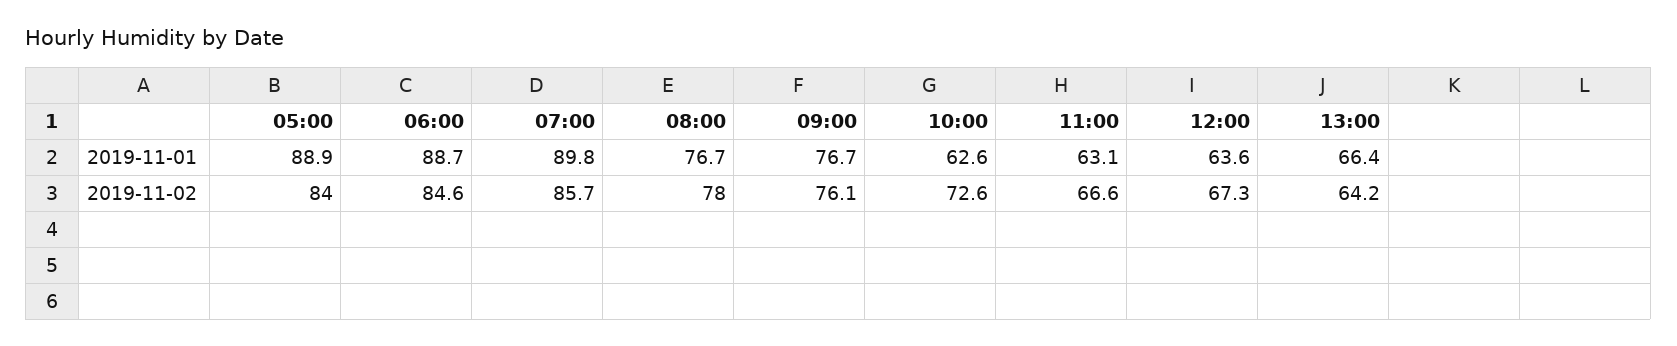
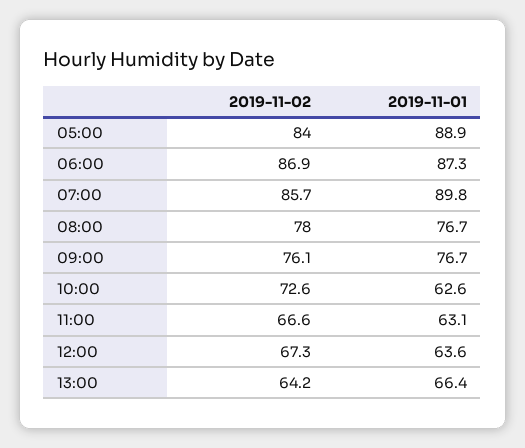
  {
    "05:00": {
      "2019-11-01": 88.9,
      "2019-11-02": 84
    },
    "06:00": {
-     "2019-11-01": 88.7,
+     "2019-11-01": 87.3,
-     "2019-11-02": 84.6
+     "2019-11-02": 86.9
    },
    "07:00": {
      "2019-11-01": 89.8,
      "2019-11-02": 85.7
    },
    "08:00": {
      "2019-11-01": 76.7,
      "2019-11-02": 78
    },
    "09:00": {
      "2019-11-01": 76.7,
      "2019-11-02": 76.1
    },
    "10:00": {
      "2019-11-01": 62.6,
      "2019-11-02": 72.6
    },
    "11:00": {
      "2019-11-01": 63.1,
      "2019-11-02": 66.6
    },
    "12:00": {
      "2019-11-01": 63.6,
      "2019-11-02": 67.3
    },
    "13:00": {
      "2019-11-01": 66.4,
      "2019-11-02": 64.2
    }
  }

